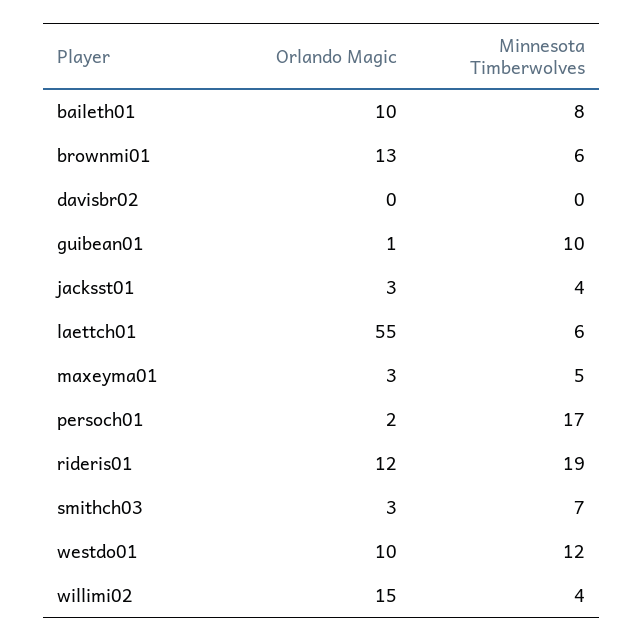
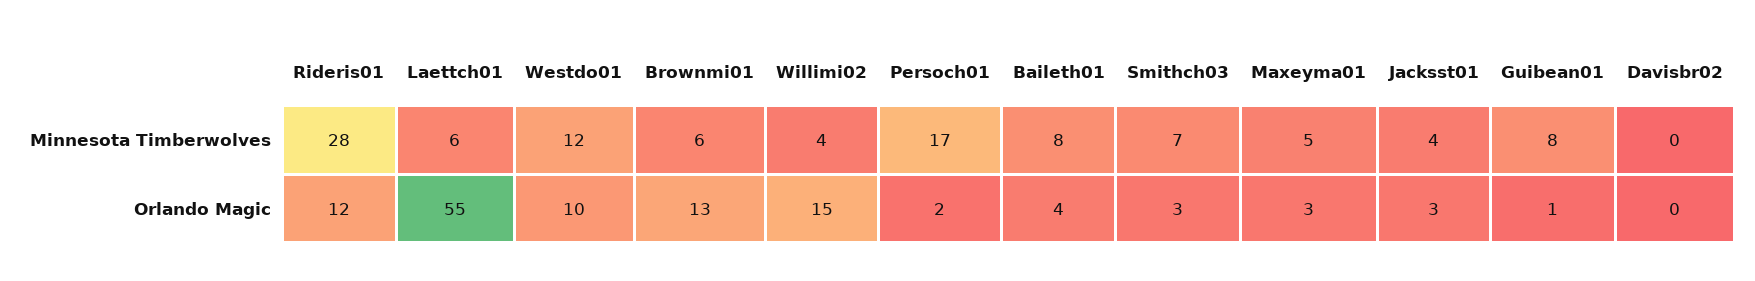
  {
    "Orlando Magic": {
-     "baileth01": 10,
+     "baileth01": 4,
      "brownmi01": 13,
      "davisbr02": 0,
      "guibean01": 1,
      "jacksst01": 3,
      "laettch01": 55,
      "maxeyma01": 3,
      "persoch01": 2,
      "rideris01": 12,
      "smithch03": 3,
      "westdo01": 10,
      "willimi02": 15
    },
    "Minnesota Timberwolves": {
      "baileth01": 8,
      "brownmi01": 6,
      "davisbr02": 0,
-     "guibean01": 10,
+     "guibean01": 8,
      "jacksst01": 4,
      "laettch01": 6,
      "maxeyma01": 5,
      "persoch01": 17,
-     "rideris01": 19,
+     "rideris01": 28,
      "smithch03": 7,
      "westdo01": 12,
      "willimi02": 4
    }
  }

